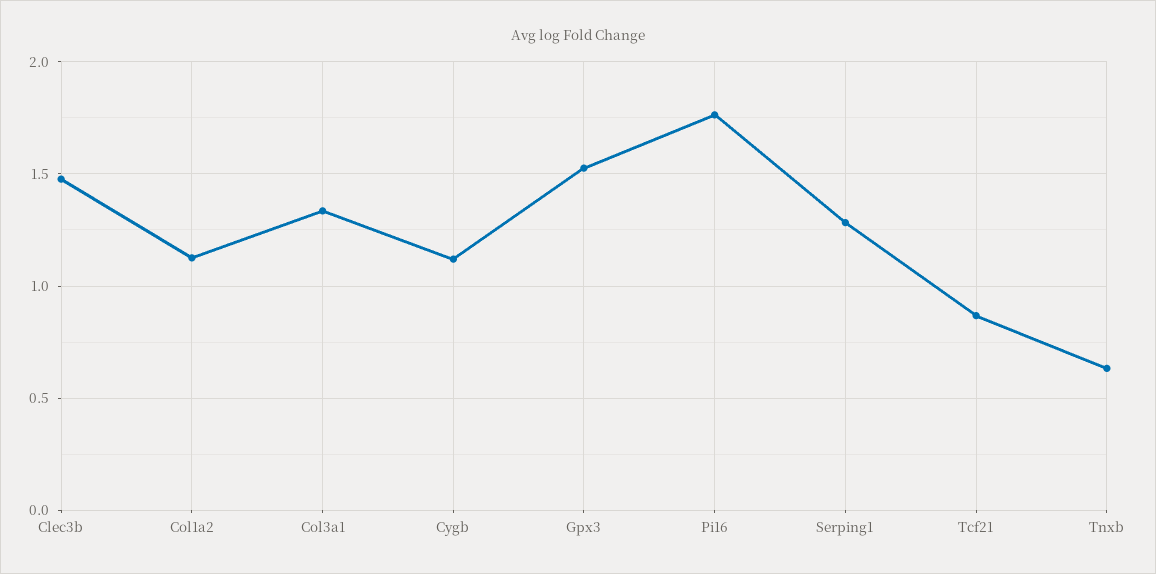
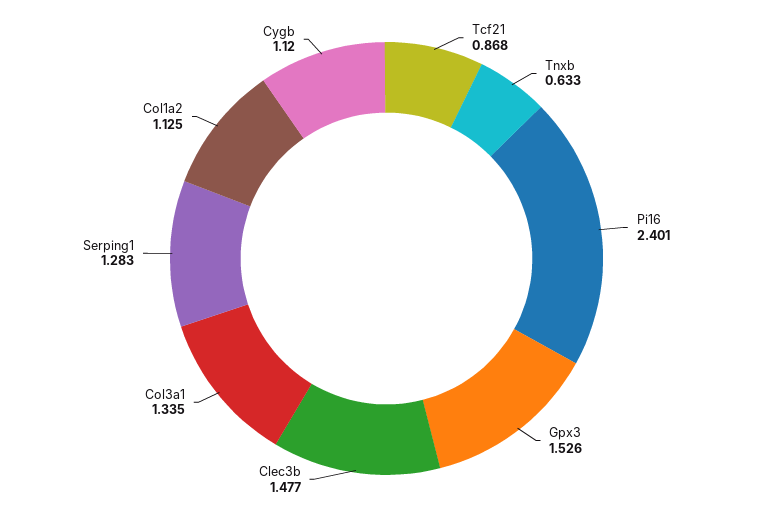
  {
    "Clec3b": 1.477,
    "Col1a2": 1.125,
    "Col3a1": 1.335,
    "Cygb": 1.12,
    "Gpx3": 1.526,
-   "Pi16": 1.75,
+   "Pi16": 2.401,
    "Serping1": 1.283,
    "Tcf21": 0.868,
    "Tnxb": 0.633
  }

